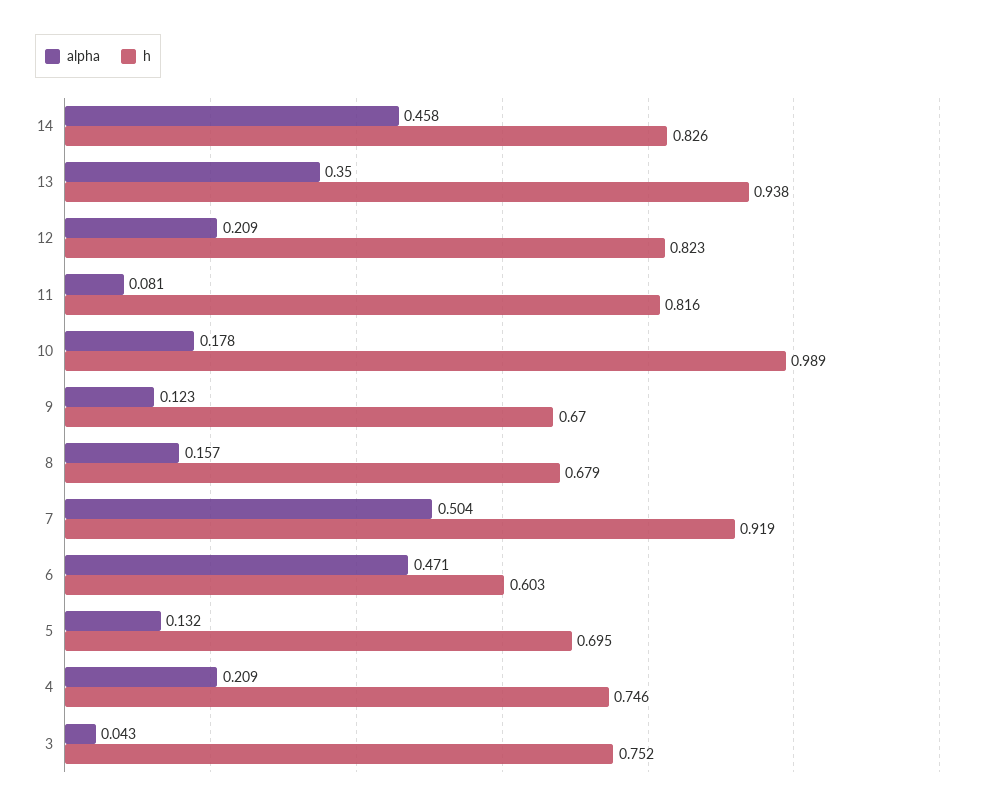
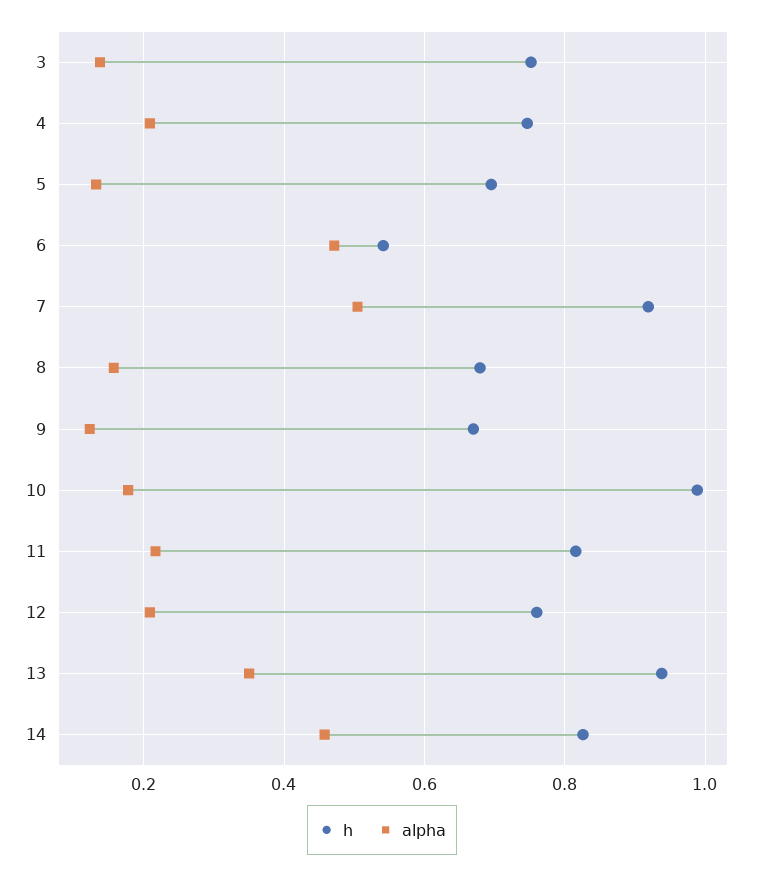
  {
    "alpha": {
      "14": 0.458,
      "13": 0.35,
      "12": 0.209,
-     "11": 0.081,
+     "11": 0.22,
      "10": 0.178,
      "9": 0.123,
      "8": 0.157,
      "7": 0.504,
      "6": 0.471,
      "5": 0.132,
      "4": 0.209,
-     "3": 0.043
+     "3": 0.14
    },
    "h": {
      "14": 0.826,
      "13": 0.938,
-     "12": 0.823,
+     "12": 0.76,
      "11": 0.816,
      "10": 0.989,
      "9": 0.67,
      "8": 0.679,
      "7": 0.919,
-     "6": 0.603,
+     "6": 0.54,
      "5": 0.695,
      "4": 0.746,
      "3": 0.752
    }
  }

